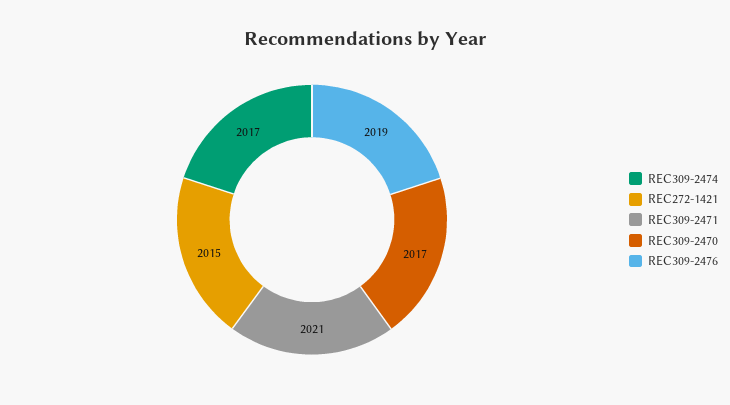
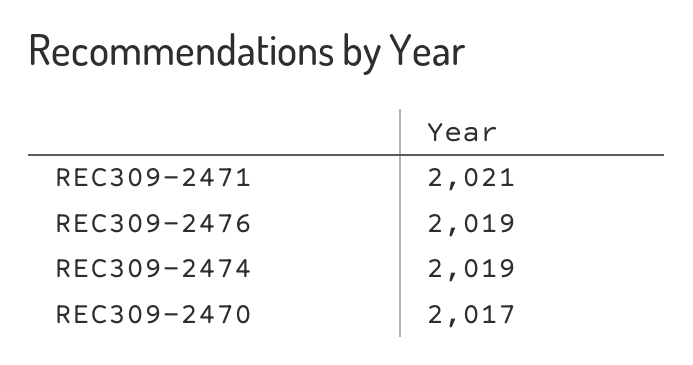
  {
-   "REC309-2474": 2017,
+   "REC309-2474": 2019,
-   "REC272-1421": 2015,
    "REC309-2471": 2021,
    "REC309-2470": 2017,
    "REC309-2476": 2019
  }

